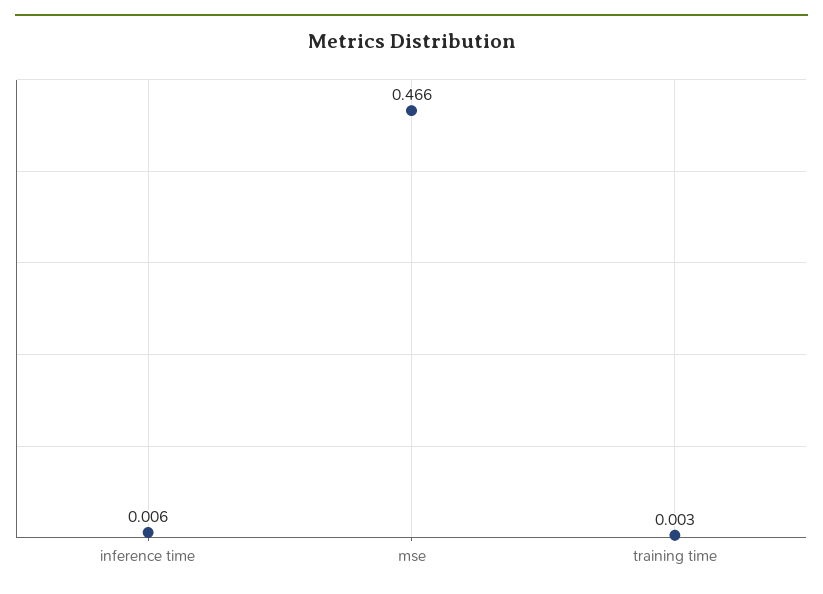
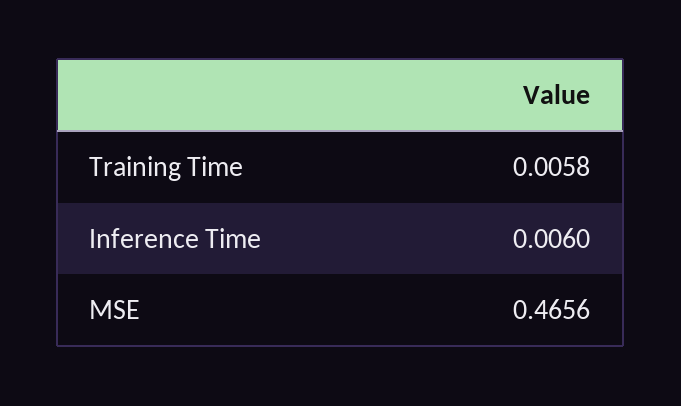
  {
    "inference time": 0.006,
    "mse": 0.4656,
-   "training time": 0.003
+   "training time": 0.0058
  }

